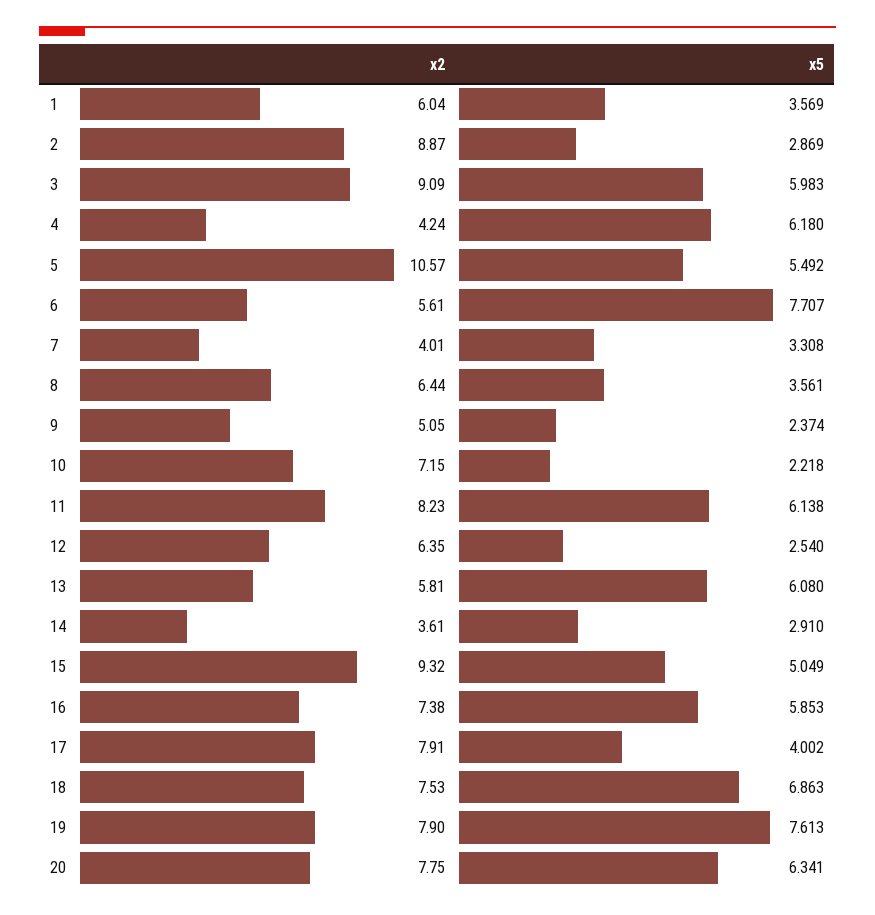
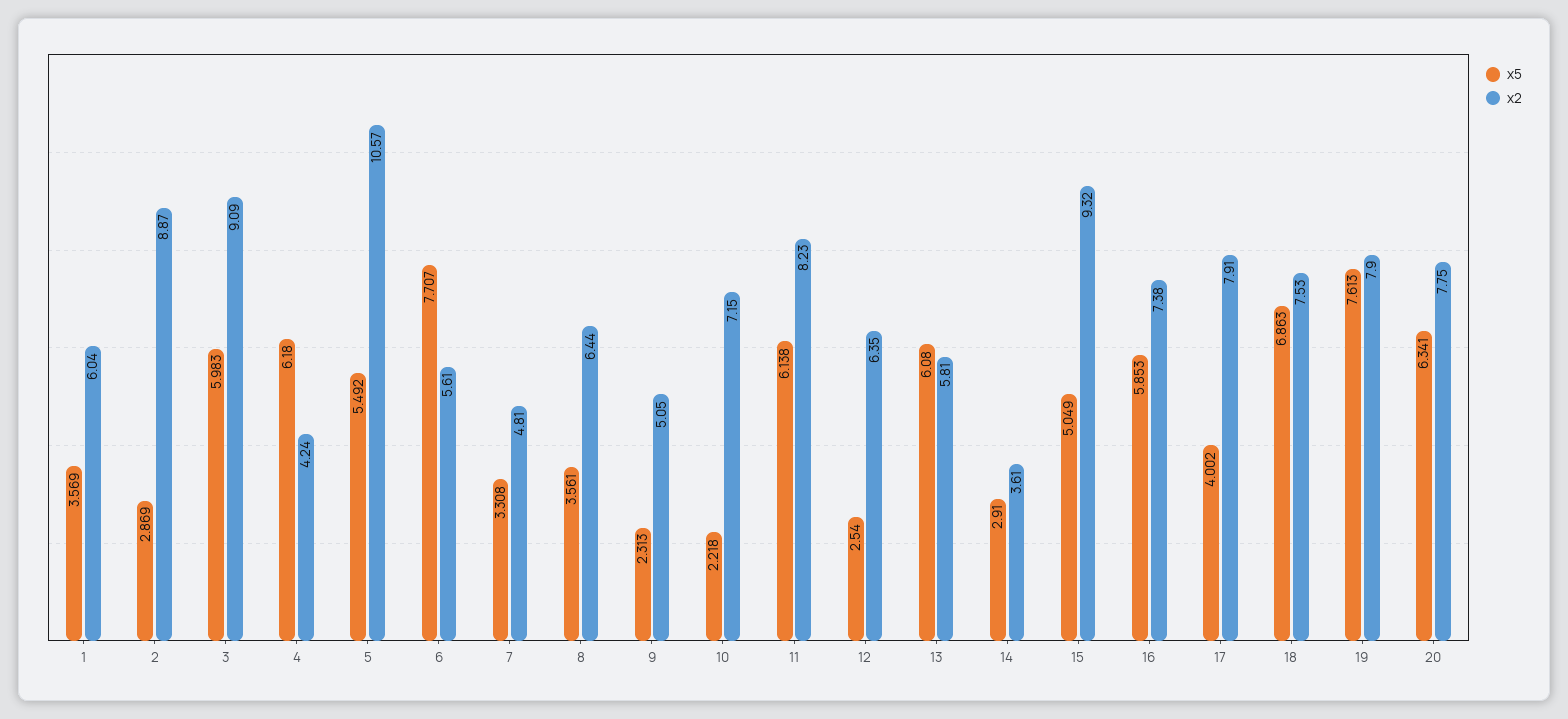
  {
    "x2": {
      "1": 6.04,
      "2": 8.87,
      "3": 9.09,
      "4": 4.24,
      "5": 10.57,
      "6": 5.61,
-     "7": 4.01,
+     "7": 4.81,
      "8": 6.44,
      "9": 5.05,
      "10": 7.15,
      "11": 8.23,
      "12": 6.35,
      "13": 5.81,
      "14": 3.61,
      "15": 9.32,
      "16": 7.38,
      "17": 7.91,
      "18": 7.53,
      "19": 7.9,
      "20": 7.75
    },
    "x5": {
      "1": 3.569,
      "2": 2.869,
      "3": 5.983,
      "4": 6.18,
      "5": 5.492,
      "6": 7.707,
      "7": 3.308,
      "8": 3.561,
-     "9": 2.374,
+     "9": 2.313,
      "10": 2.218,
      "11": 6.138,
      "12": 2.54,
      "13": 6.08,
      "14": 2.91,
      "15": 5.049,
      "16": 5.853,
      "17": 4.002,
      "18": 6.863,
      "19": 7.613,
      "20": 6.341
    }
  }

